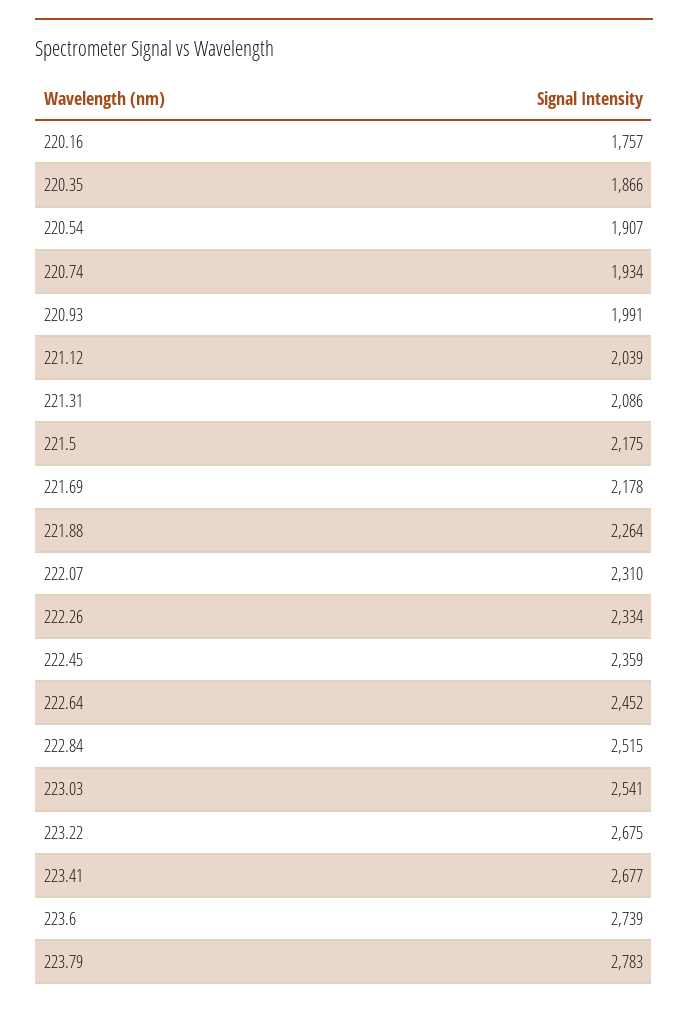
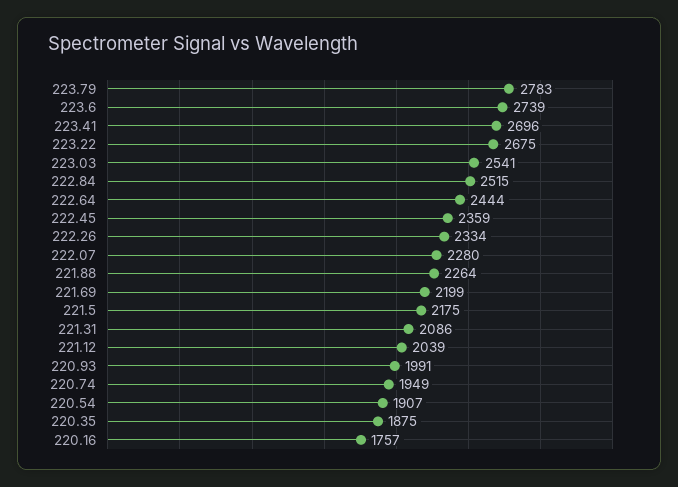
  {
    "220.16": 1757,
-   "220.35": 1866,
+   "220.35": 1875,
    "220.54": 1907,
-   "220.74": 1934,
+   "220.74": 1949,
    "220.93": 1991,
    "221.12": 2039,
    "221.31": 2086,
    "221.5": 2175,
-   "221.69": 2178,
+   "221.69": 2199,
    "221.88": 2264,
-   "222.07": 2310,
+   "222.07": 2280,
    "222.26": 2334,
    "222.45": 2359,
-   "222.64": 2452,
+   "222.64": 2444,
    "222.84": 2515,
    "223.03": 2541,
    "223.22": 2675,
-   "223.41": 2677,
+   "223.41": 2696,
    "223.6": 2739,
    "223.79": 2783
  }

